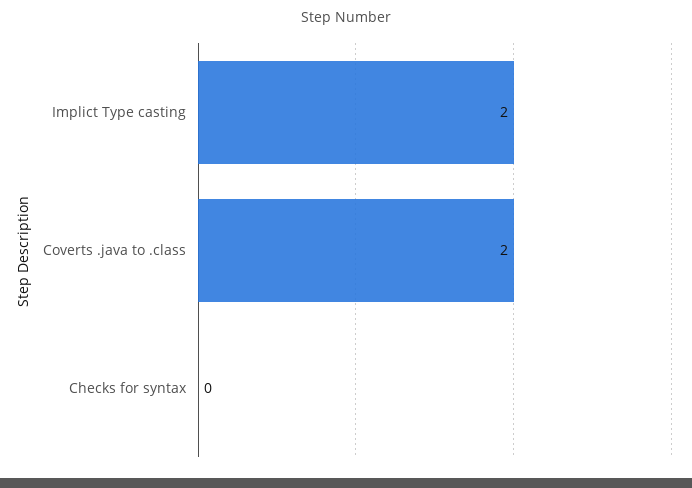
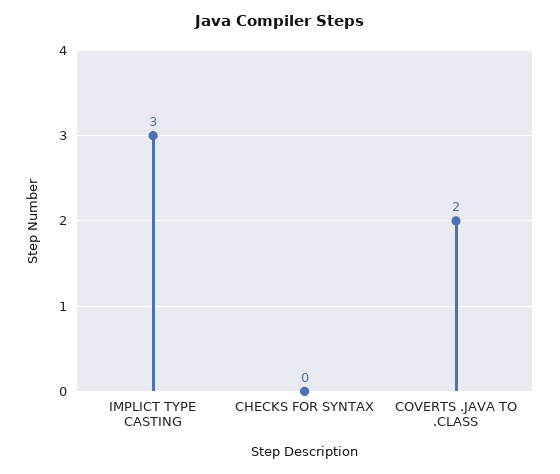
  {
-   "Implict Type casting": 2,
+   "Implict Type casting": 3,
    "Coverts .java to .class": 2,
    "Checks for syntax": 0
  }

